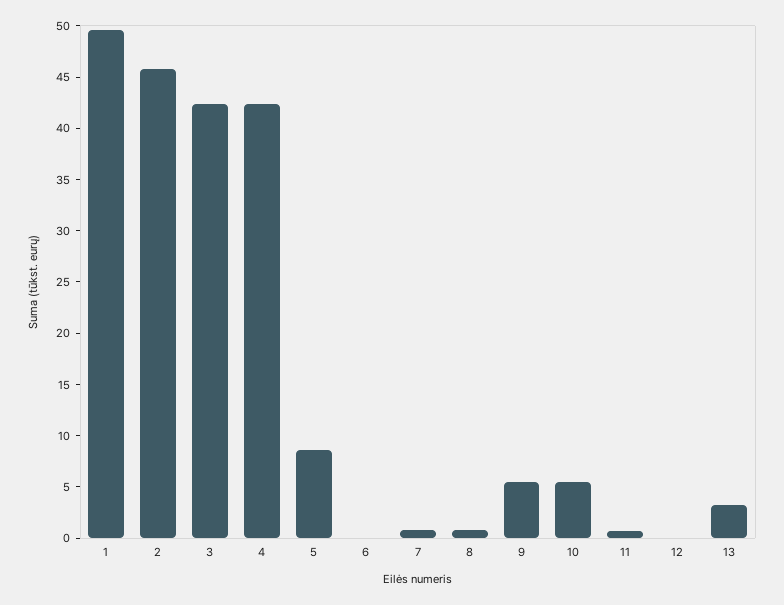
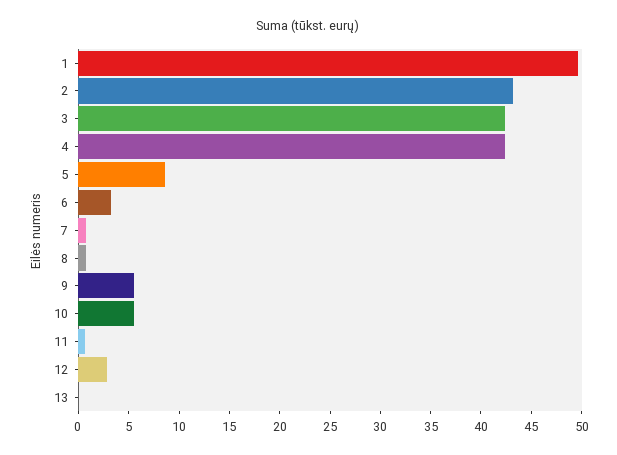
  {
    "1": 50,
-   "2": 46,
+   "2": 43,
    "3": 42,
    "4": 42,
    "5": 9,
-   "6": 0,
+   "6": 3,
    "7": 1,
    "8": 1,
    "9": 6,
    "10": 6,
    "11": 1,
-   "12": 0,
+   "12": 3,
-   "13": 3
+   "13": 0
  }

